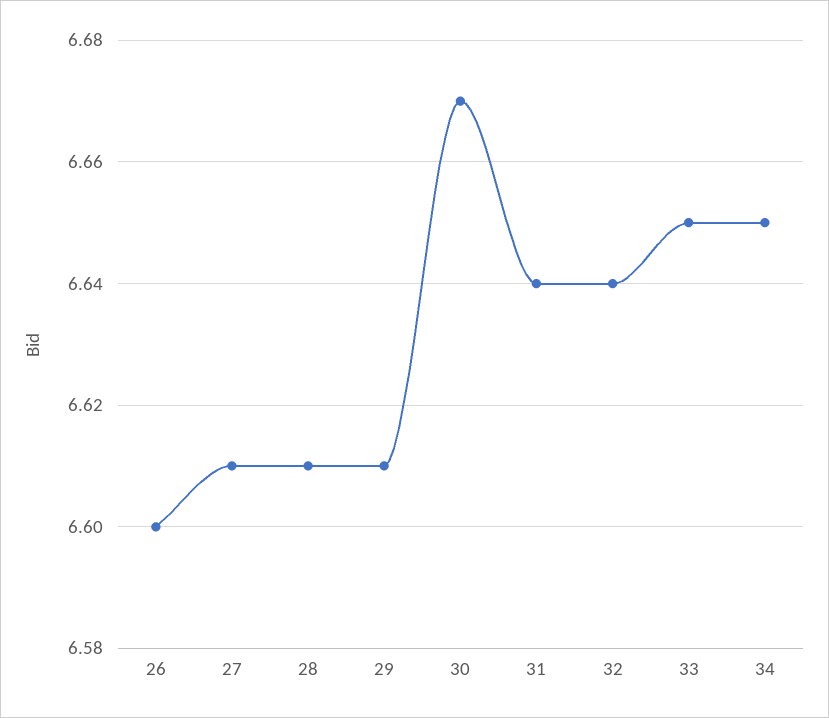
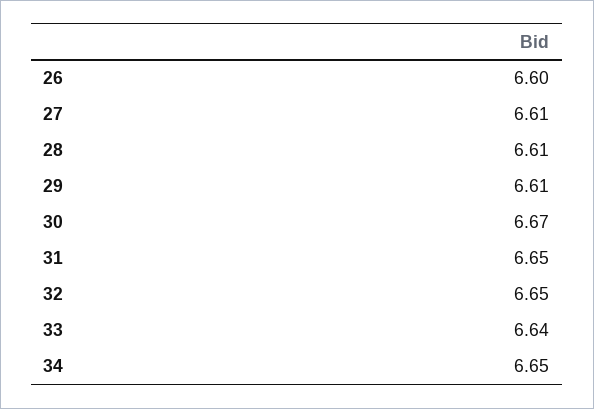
  {
    "26": 6.6,
    "27": 6.61,
    "28": 6.61,
    "29": 6.61,
    "30": 6.67,
-   "31": 6.64,
+   "31": 6.65,
-   "32": 6.64,
+   "32": 6.65,
-   "33": 6.65,
+   "33": 6.64,
    "34": 6.65
  }

